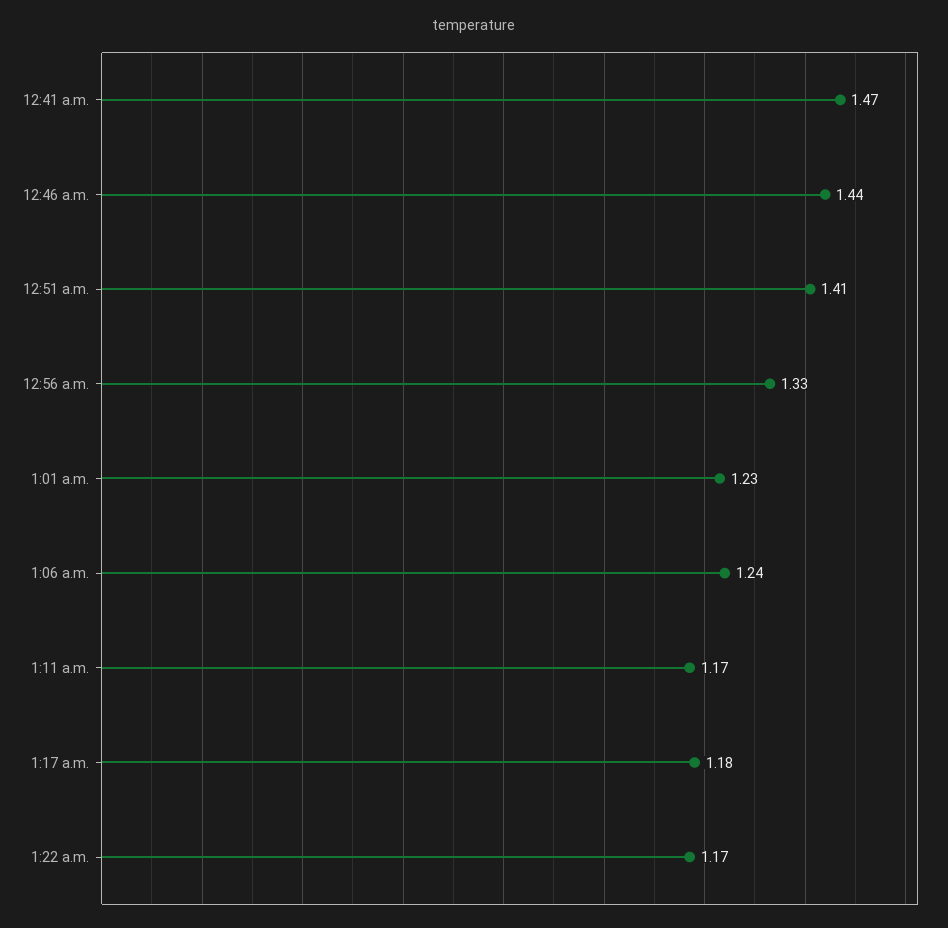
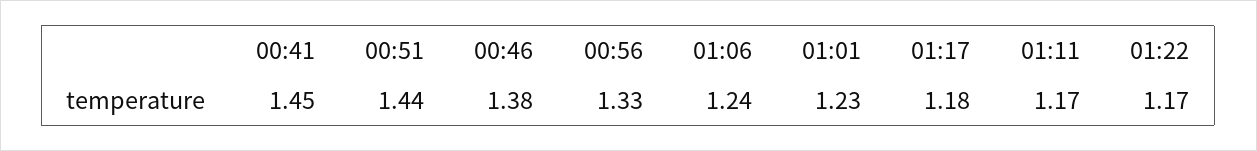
  {
-   "12:41 a.m.": 1.47,
+   "12:41 a.m.": 1.45,
-   "12:46 a.m.": 1.44,
+   "12:46 a.m.": 1.38,
-   "12:51 a.m.": 1.41,
+   "12:51 a.m.": 1.44,
    "12:56 a.m.": 1.33,
    "1:01 a.m.": 1.23,
    "1:06 a.m.": 1.24,
    "1:11 a.m.": 1.17,
    "1:17 a.m.": 1.18,
    "1:22 a.m.": 1.17
  }

